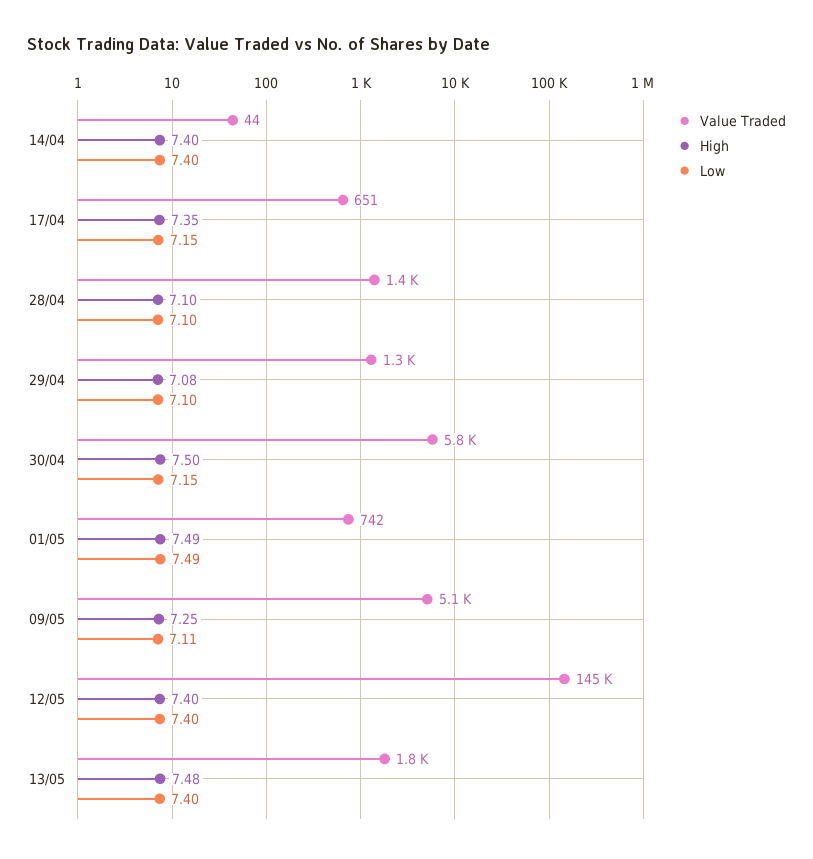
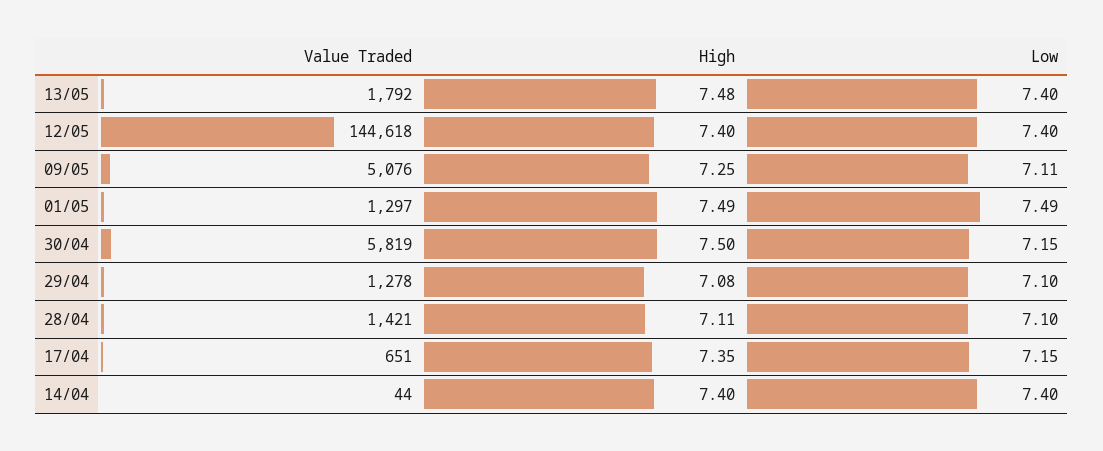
  {
    "Value Traded": {
      "14/04": 44,
      "17/04": 651,
      "28/04": 1421,
      "29/04": 1278,
      "30/04": 5819,
-     "01/05": 742,
+     "01/05": 1297,
      "09/05": 5076,
      "12/05": 144618,
      "13/05": 1792
    },
    "High": {
      "14/04": 7.4,
      "17/04": 7.35,
-     "28/04": 7.1,
+     "28/04": 7.11,
      "29/04": 7.08,
      "30/04": 7.5,
      "01/05": 7.49,
      "09/05": 7.25,
      "12/05": 7.4,
      "13/05": 7.48
    },
    "Low": {
      "14/04": 7.4,
      "17/04": 7.15,
      "28/04": 7.1,
      "29/04": 7.1,
      "30/04": 7.15,
      "01/05": 7.49,
      "09/05": 7.11,
      "12/05": 7.4,
      "13/05": 7.4
    }
  }

